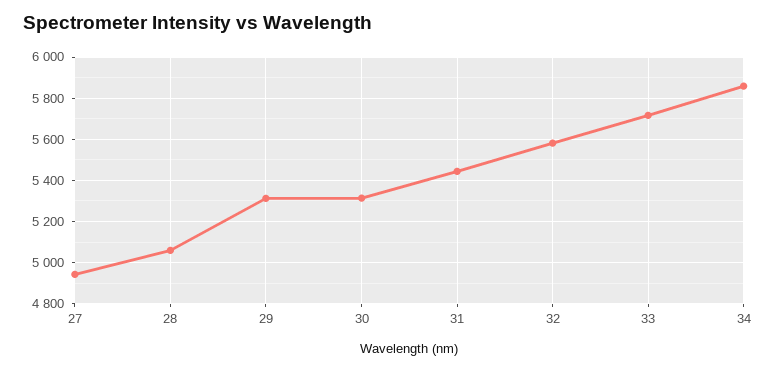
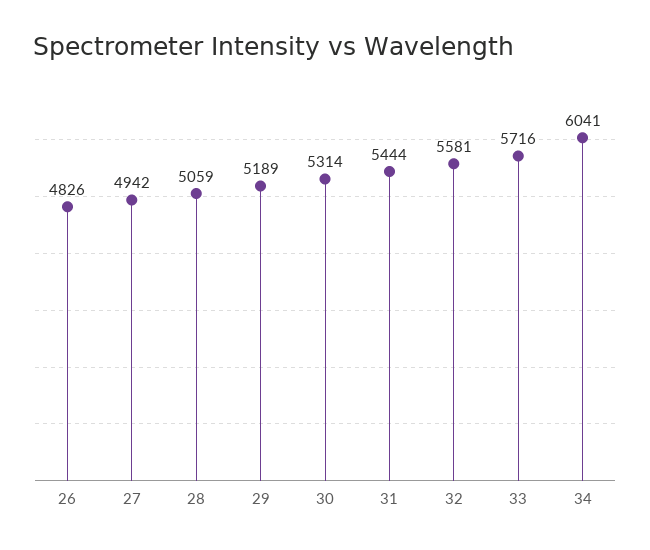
  {
    "27": 4942,
    "28": 5059,
-   "29": 5300,
+   "29": 5189,
    "30": 5314,
    "31": 5444,
    "32": 5581,
    "33": 5716,
-   "34": 5850
+   "34": 6041,
+   "26": 4826
  }

